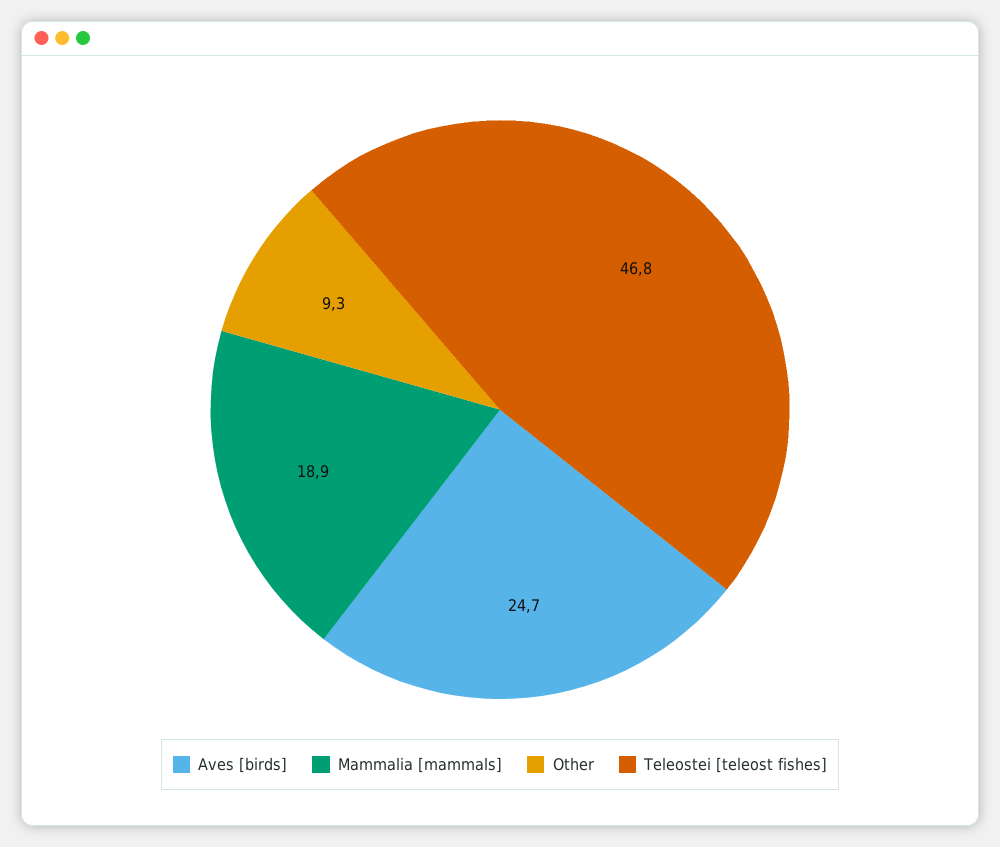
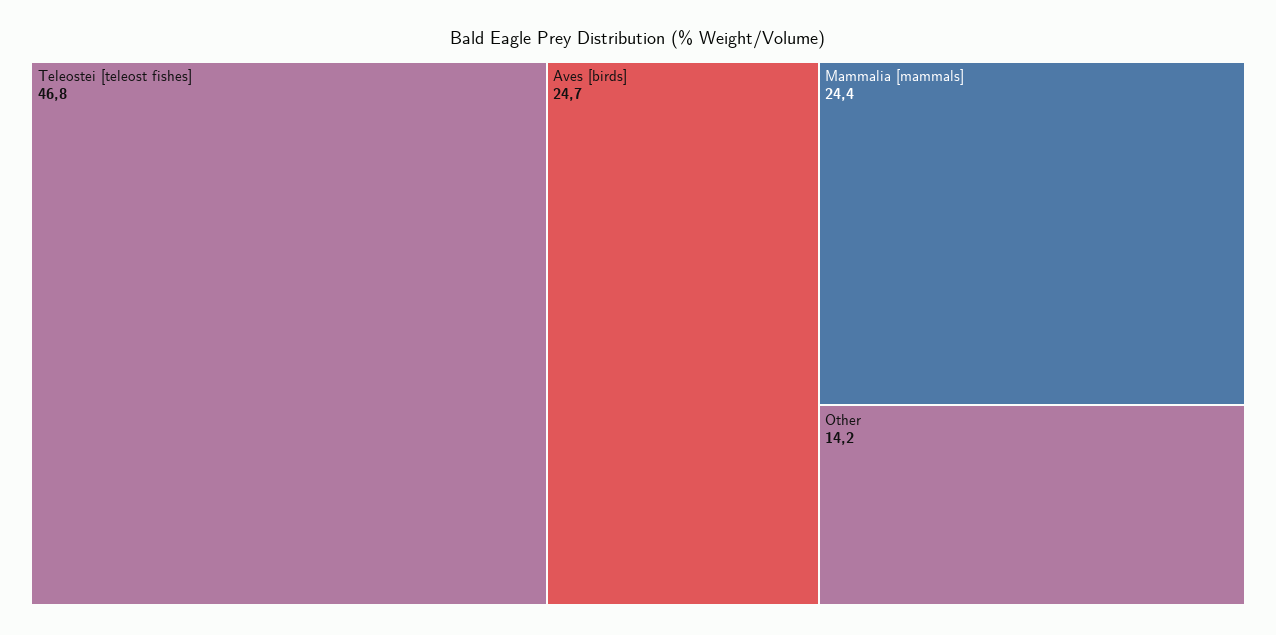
  {
    "Aves [birds]": 24.7,
-   "Mammalia [mammals]": 18.9,
+   "Mammalia [mammals]": 24.4,
-   "Other": 9.3,
+   "Other": 14.2,
    "Teleostei [teleost fishes]": 46.8
  }

